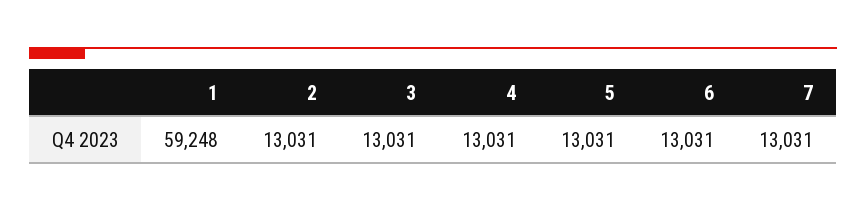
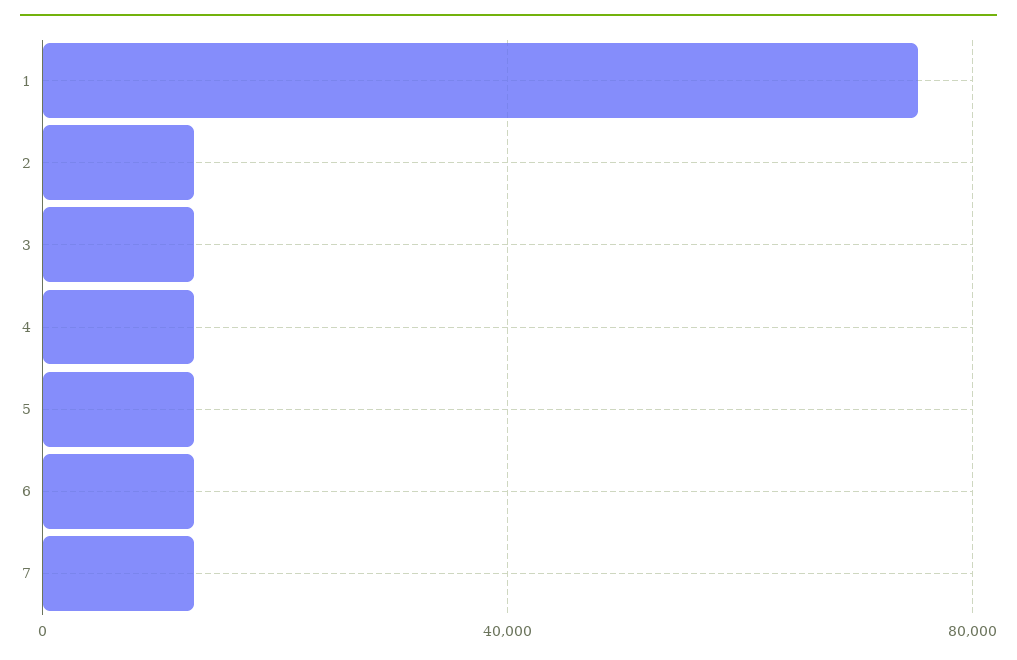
  {
-   "1": 59248,
+   "1": 75000,
    "2": 13031,
    "3": 13031,
    "4": 13031,
    "5": 13031,
    "6": 13031,
    "7": 13031
  }

